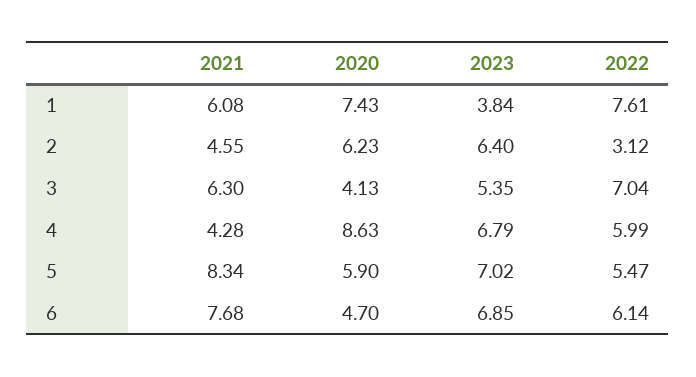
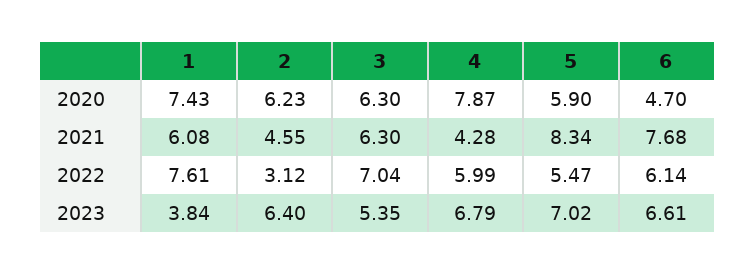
  {
    "2021": {
      "1": 6.08,
      "2": 4.55,
      "3": 6.3,
      "4": 4.28,
      "5": 8.34,
      "6": 7.68
    },
    "2020": {
      "1": 7.43,
      "2": 6.23,
-     "3": 4.13,
+     "3": 6.3,
-     "4": 8.63,
+     "4": 7.87,
      "5": 5.9,
      "6": 4.7
    },
    "2023": {
      "1": 3.84,
      "2": 6.4,
      "3": 5.35,
      "4": 6.79,
      "5": 7.02,
-     "6": 6.85
+     "6": 6.61
    },
    "2022": {
      "1": 7.61,
      "2": 3.12,
      "3": 7.04,
      "4": 5.99,
      "5": 5.47,
      "6": 6.14
    }
  }

